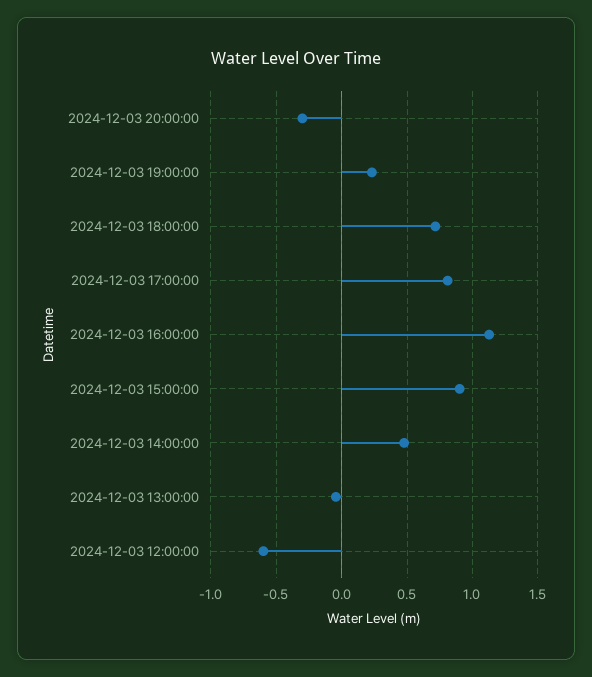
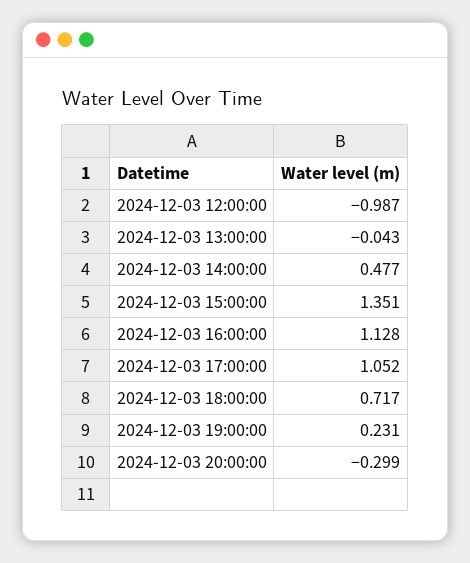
  {
    "2024-12-03 20:00:00": -0.299,
    "2024-12-03 19:00:00": 0.231,
    "2024-12-03 18:00:00": 0.717,
-   "2024-12-03 17:00:00": 0.8,
+   "2024-12-03 17:00:00": 1.052,
    "2024-12-03 16:00:00": 1.128,
-   "2024-12-03 15:00:00": 0.9,
+   "2024-12-03 15:00:00": 1.351,
    "2024-12-03 14:00:00": 0.477,
    "2024-12-03 13:00:00": -0.043,
-   "2024-12-03 12:00:00": -0.6
+   "2024-12-03 12:00:00": -0.987
  }

